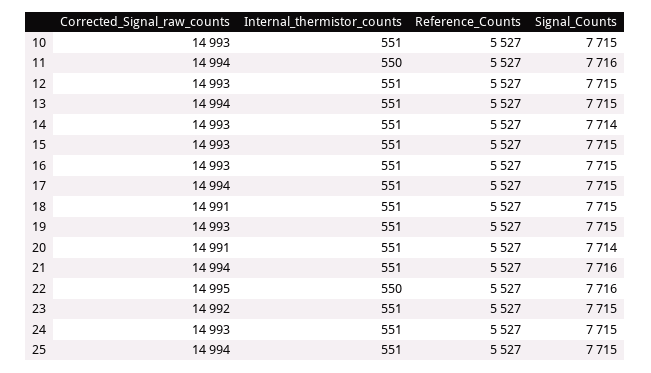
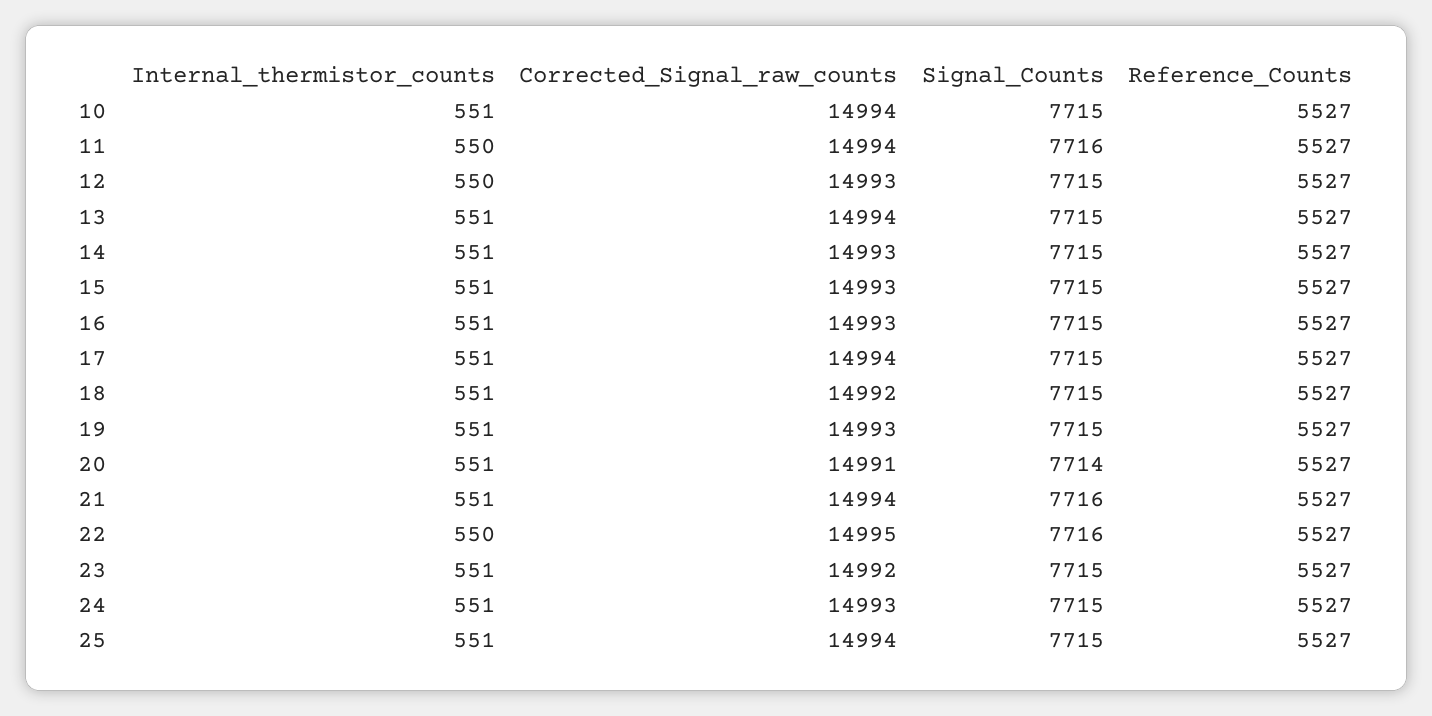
  {
    "Corrected_Signal_raw_counts": {
-     "10": 14993,
+     "10": 14994,
      "11": 14994,
      "12": 14993,
      "13": 14994,
      "14": 14993,
      "15": 14993,
      "16": 14993,
      "17": 14994,
-     "18": 14991,
+     "18": 14992,
      "19": 14993,
      "20": 14991,
      "21": 14994,
      "22": 14995,
      "23": 14992,
      "24": 14993,
      "25": 14994
    },
    "Internal_thermistor_counts": {
      "10": 551,
      "11": 550,
-     "12": 551,
+     "12": 550,
      "13": 551,
      "14": 551,
      "15": 551,
      "16": 551,
      "17": 551,
      "18": 551,
      "19": 551,
      "20": 551,
      "21": 551,
      "22": 550,
      "23": 551,
      "24": 551,
      "25": 551
    },
    "Reference_Counts": {
      "10": 5527,
      "11": 5527,
      "12": 5527,
      "13": 5527,
      "14": 5527,
      "15": 5527,
      "16": 5527,
      "17": 5527,
      "18": 5527,
      "19": 5527,
      "20": 5527,
      "21": 5527,
      "22": 5527,
      "23": 5527,
      "24": 5527,
      "25": 5527
    },
    "Signal_Counts": {
      "10": 7715,
      "11": 7716,
      "12": 7715,
      "13": 7715,
-     "14": 7714,
+     "14": 7715,
      "15": 7715,
      "16": 7715,
      "17": 7715,
      "18": 7715,
      "19": 7715,
      "20": 7714,
      "21": 7716,
      "22": 7716,
      "23": 7715,
      "24": 7715,
      "25": 7715
    }
  }

